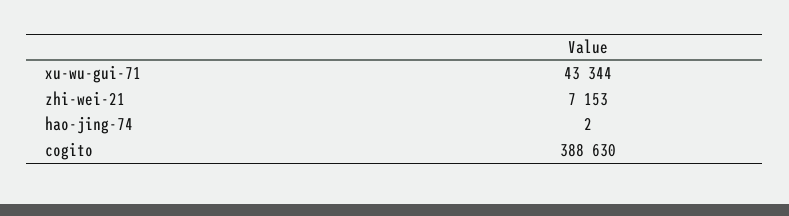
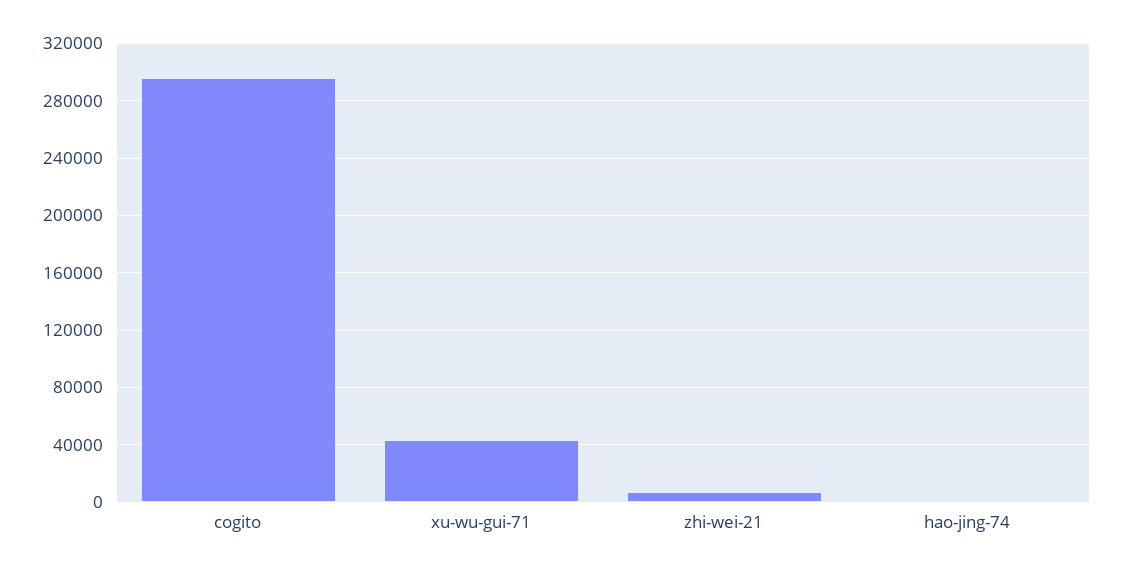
  {
    "xu-wu-gui-71": 43344,
    "zhi-wei-21": 7153,
    "hao-jing-74": 2,
-   "cogito": 388630
+   "cogito": 295000
  }

